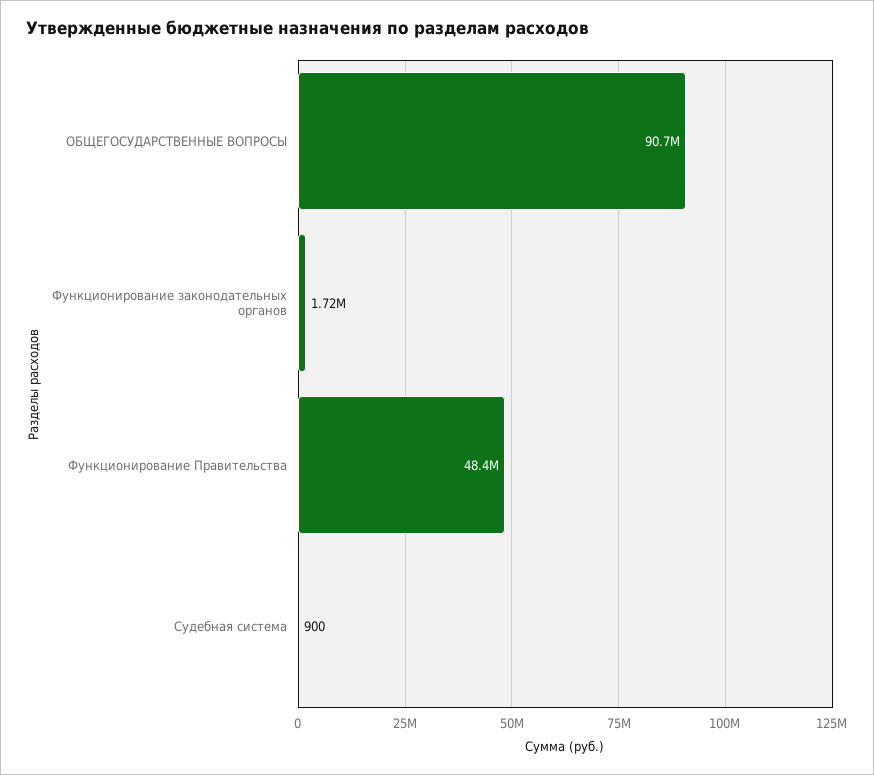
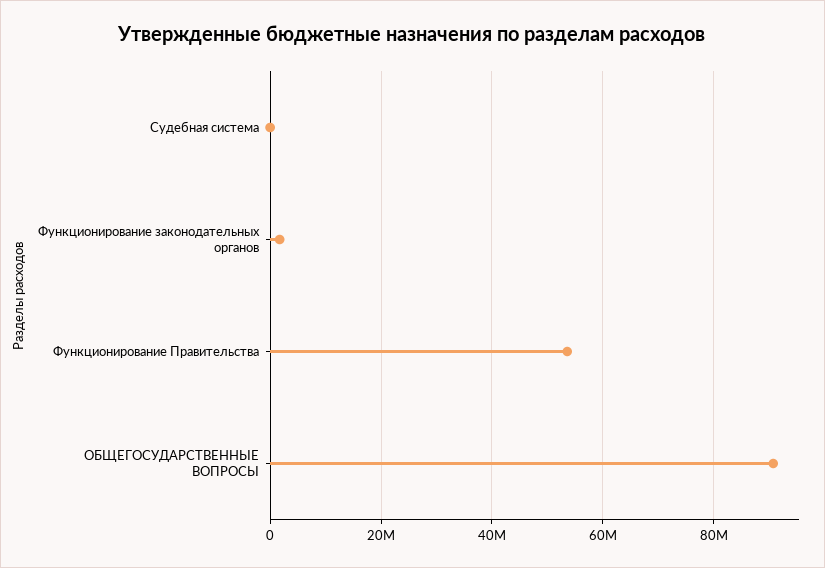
  {
    "ОБЩЕГОСУДАРСТВЕННЫЕ ВОПРОСЫ": 90700000,
    "Функционирование законодательных органов": 1720000,
-   "Функционирование Правительства": 48400000,
+   "Функционирование Правительства": 54000000,
    "Судебная система": 900
  }

